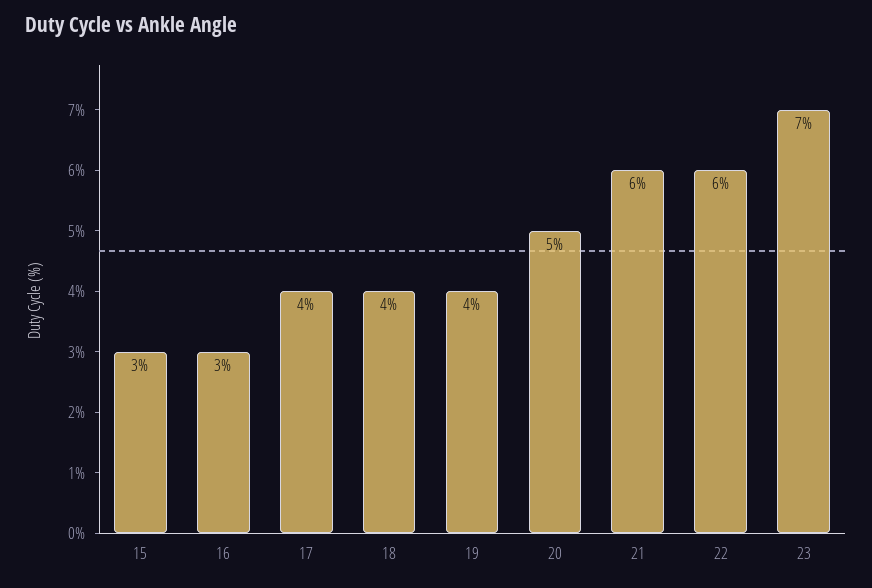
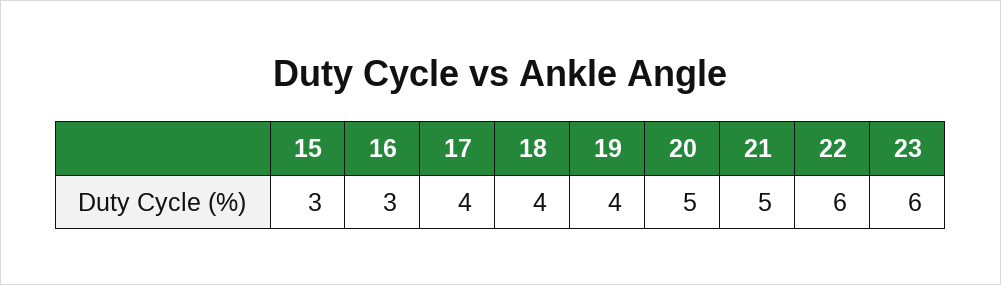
  {
    "15": 3,
    "16": 3,
    "17": 4,
    "18": 4,
    "19": 4,
    "20": 5,
-   "21": 6,
+   "21": 5,
    "22": 6,
-   "23": 7
+   "23": 6
  }

